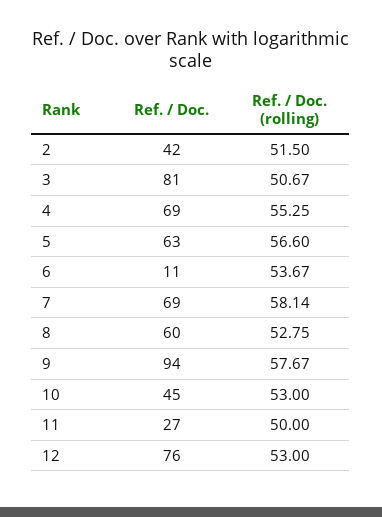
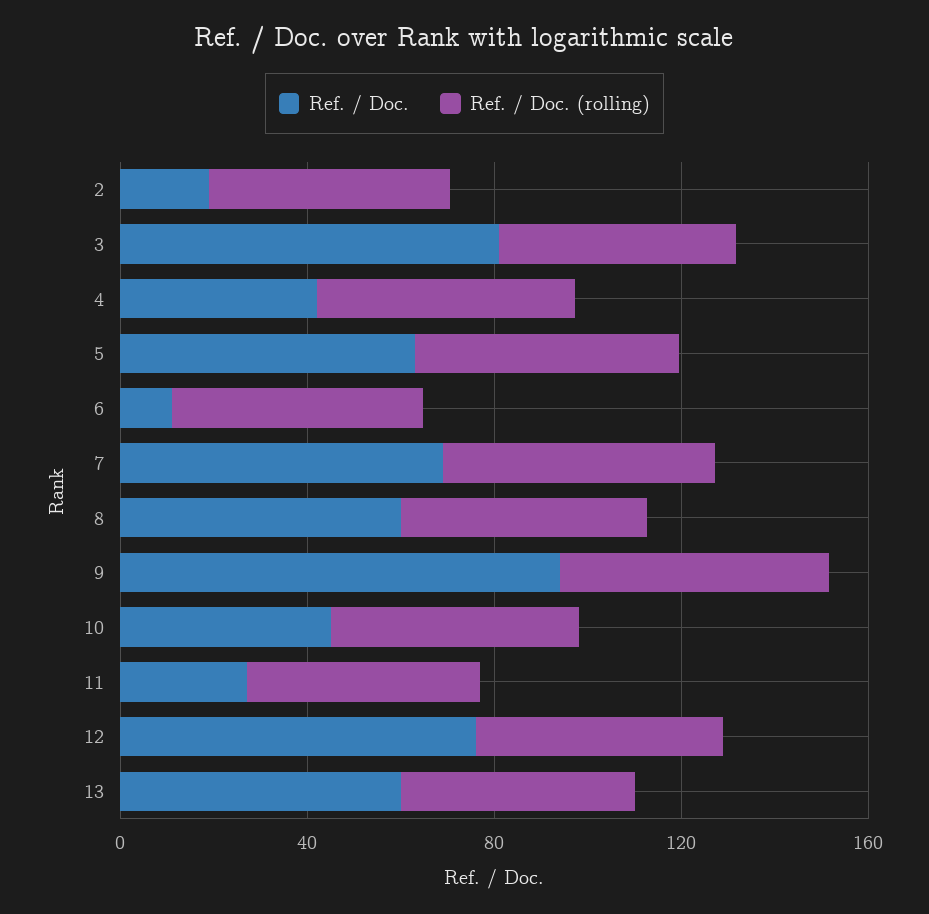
  {
    "Ref. / Doc.": {
-     "2": 42,
+     "2": 20,
      "3": 81,
-     "4": 69,
+     "4": 40,
      "5": 63,
      "6": 11,
      "7": 69,
      "8": 60,
      "9": 94,
      "10": 45,
      "11": 27,
-     "12": 76
+     "12": 76,
+     "13": 60
    },
    "Ref. / Doc. (rolling)": {
      "2": 51.5,
      "3": 50.67,
      "4": 55.25,
      "5": 56.6,
      "6": 53.67,
      "7": 58.14,
      "8": 52.75,
      "9": 57.67,
      "10": 53,
      "11": 50,
-     "12": 53
+     "12": 53,
+     "13": 50
    }
  }

